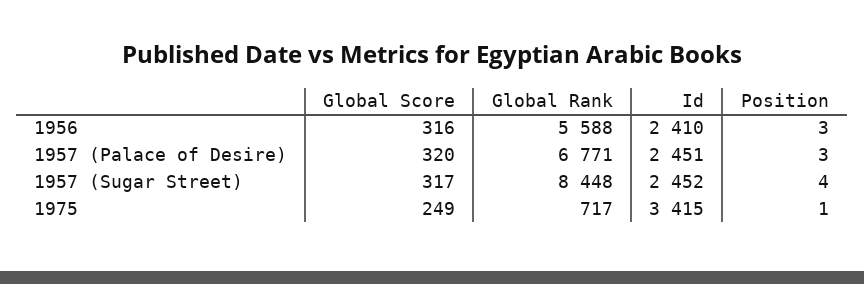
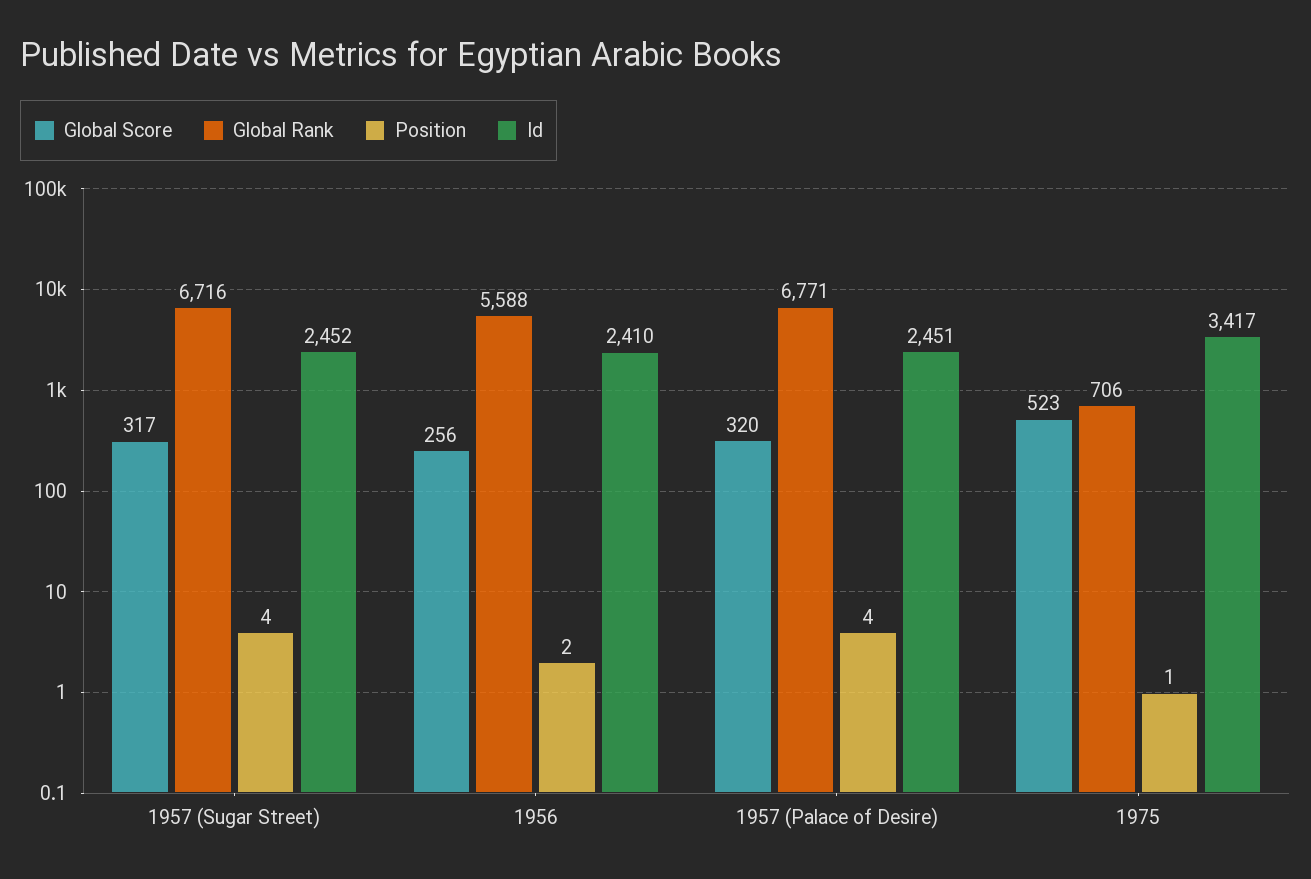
  {
    "Global Score": {
-     "1956": 316,
+     "1956": 256,
      "1957 (Palace of Desire)": 320,
      "1957 (Sugar Street)": 317,
-     "1975": 249
+     "1975": 523
    },
    "Global Rank": {
      "1956": 5588,
      "1957 (Palace of Desire)": 6771,
-     "1957 (Sugar Street)": 8448,
+     "1957 (Sugar Street)": 6716,
-     "1975": 717
+     "1975": 706
    },
    "Id": {
      "1956": 2410,
      "1957 (Palace of Desire)": 2451,
      "1957 (Sugar Street)": 2452,
-     "1975": 3415
+     "1975": 3417
    },
    "Position": {
-     "1956": 3,
+     "1956": 2,
-     "1957 (Palace of Desire)": 3,
+     "1957 (Palace of Desire)": 4,
      "1957 (Sugar Street)": 4,
      "1975": 1
    }
  }

